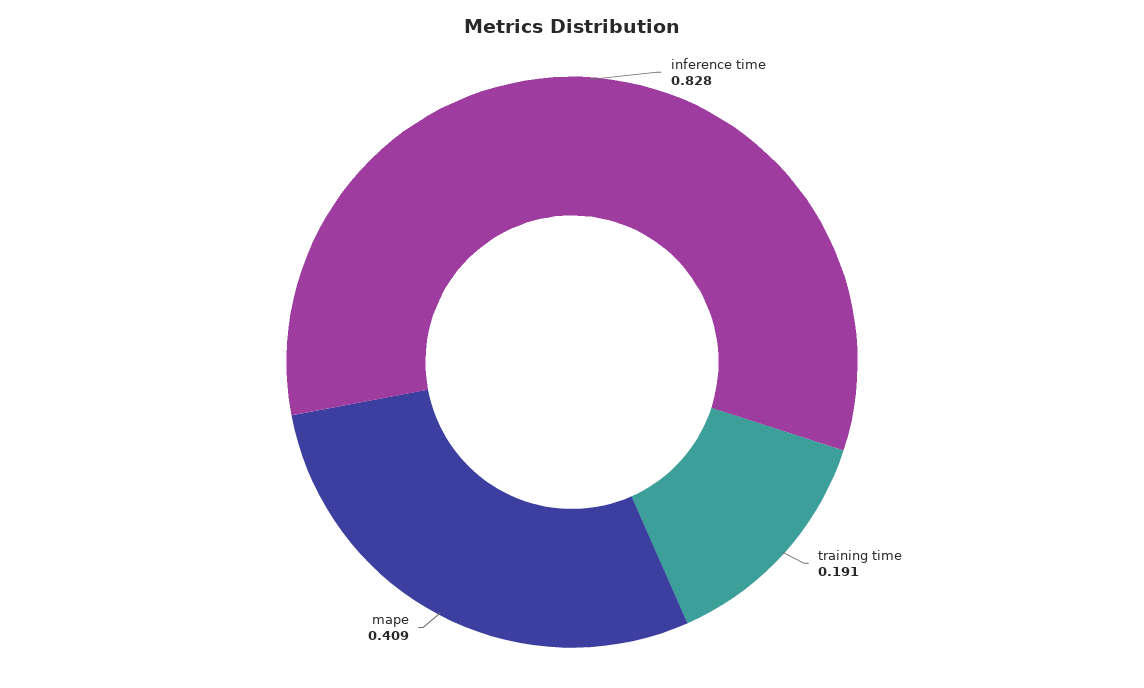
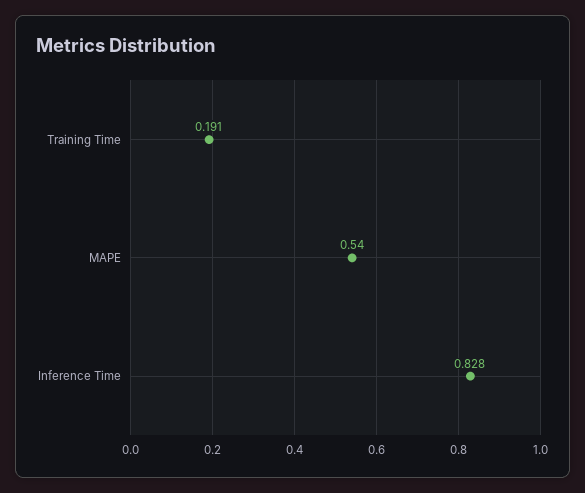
  {
    "inference time": 0.828,
    "training time": 0.191,
-   "mape": 0.409
+   "mape": 0.54
  }

